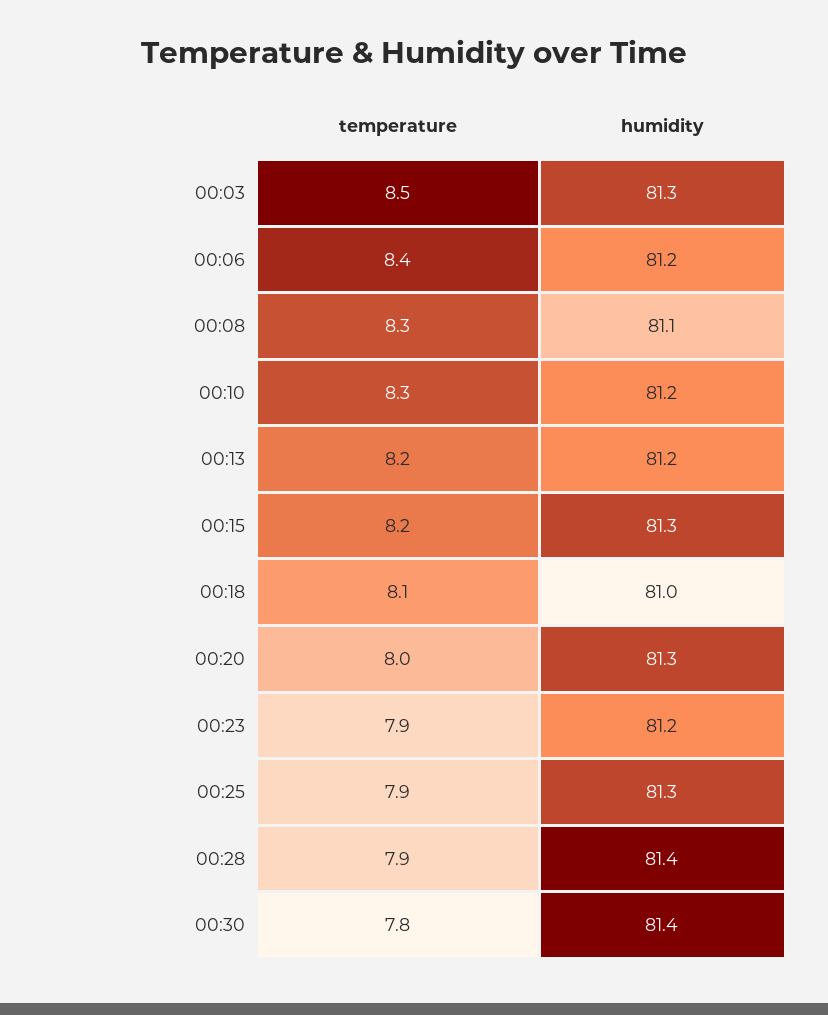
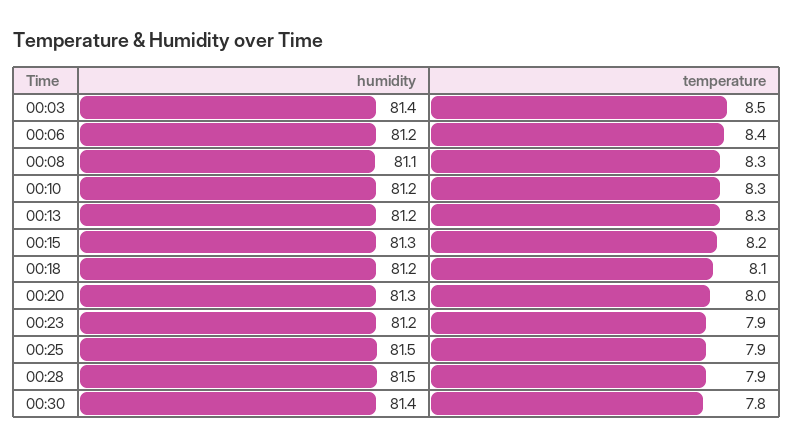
  {
    "temperature": {
      "00:03": 8.5,
      "00:06": 8.4,
      "00:08": 8.3,
      "00:10": 8.3,
-     "00:13": 8.2,
+     "00:13": 8.3,
      "00:15": 8.2,
      "00:18": 8.1,
      "00:20": 8,
      "00:23": 7.9,
      "00:25": 7.9,
      "00:28": 7.9,
      "00:30": 7.8
    },
    "humidity": {
-     "00:03": 81.3,
+     "00:03": 81.4,
      "00:06": 81.2,
      "00:08": 81.1,
      "00:10": 81.2,
      "00:13": 81.2,
      "00:15": 81.3,
-     "00:18": 81,
+     "00:18": 81.2,
      "00:20": 81.3,
      "00:23": 81.2,
-     "00:25": 81.3,
+     "00:25": 81.5,
-     "00:28": 81.4,
+     "00:28": 81.5,
      "00:30": 81.4
    }
  }

